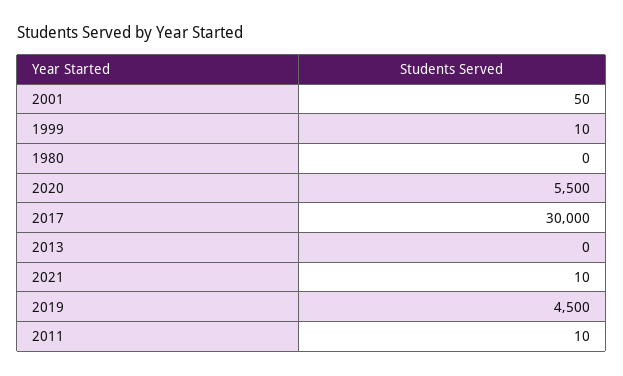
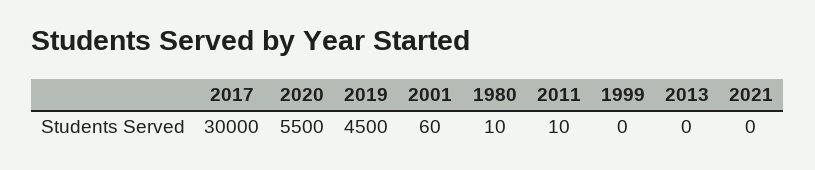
  {
-   "2001": 50,
+   "2001": 60,
-   "1999": 10,
+   "1999": 0,
-   "1980": 0,
+   "1980": 10,
    "2020": 5500,
    "2017": 30000,
    "2013": 0,
-   "2021": 10,
+   "2021": 0,
    "2019": 4500,
    "2011": 10
  }

